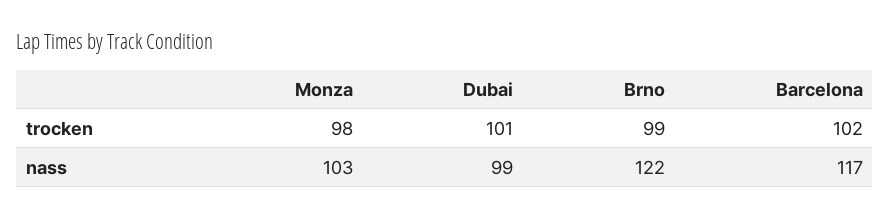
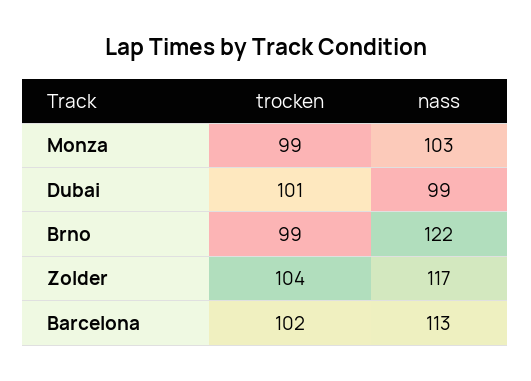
  {
    "Monza": {
-     "trocken": 98,
+     "trocken": 99,
      "nass": 103
    },
    "Dubai": {
      "trocken": 101,
      "nass": 99
    },
    "Brno": {
      "trocken": 99,
      "nass": 122
    },
    "Barcelona": {
      "trocken": 102,
-     "nass": 117
+     "nass": 113
-   }
+   },
+   "Zolder": {
+     "trocken": 104,
+     "nass": 117
+   }
  }

